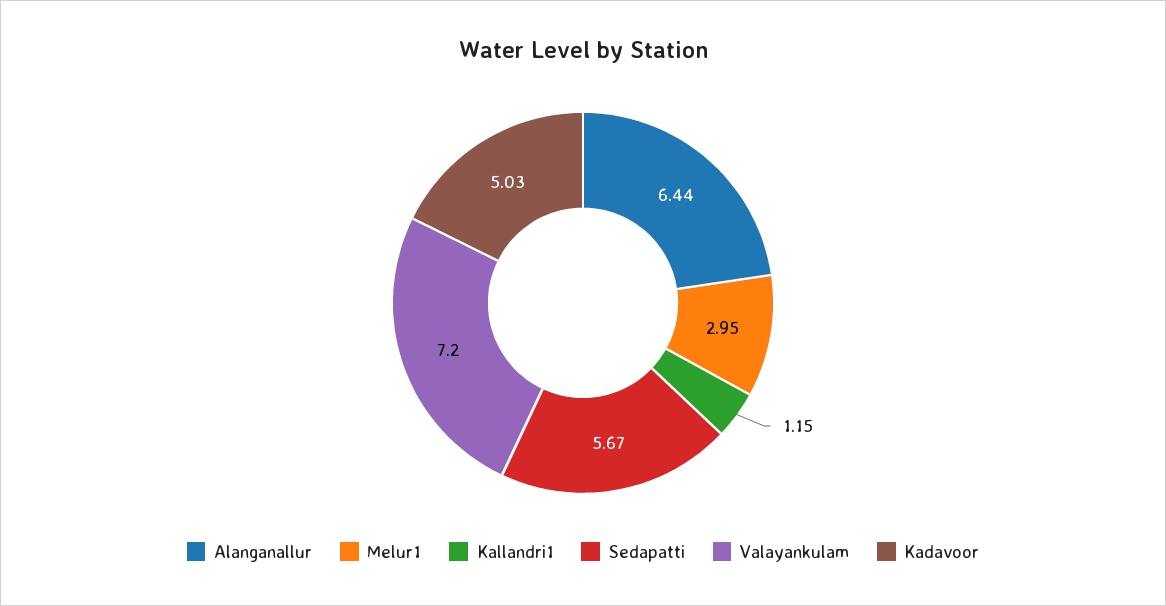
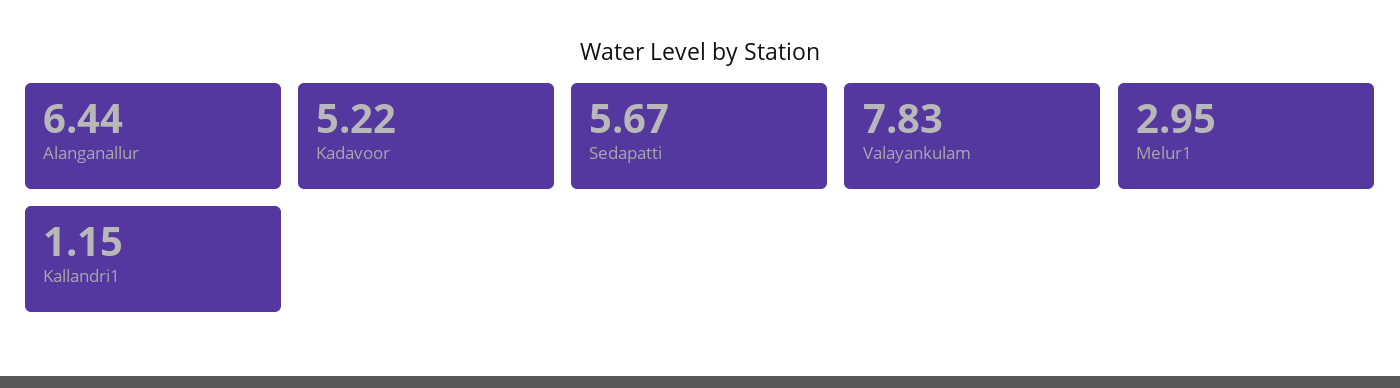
  {
    "Alanganallur": 6.44,
    "Melur1": 2.95,
    "Kallandri1": 1.15,
    "Sedapatti": 5.67,
-   "Valayankulam": 7.2,
+   "Valayankulam": 7.83,
-   "Kadavoor": 5.03
+   "Kadavoor": 5.22
  }

